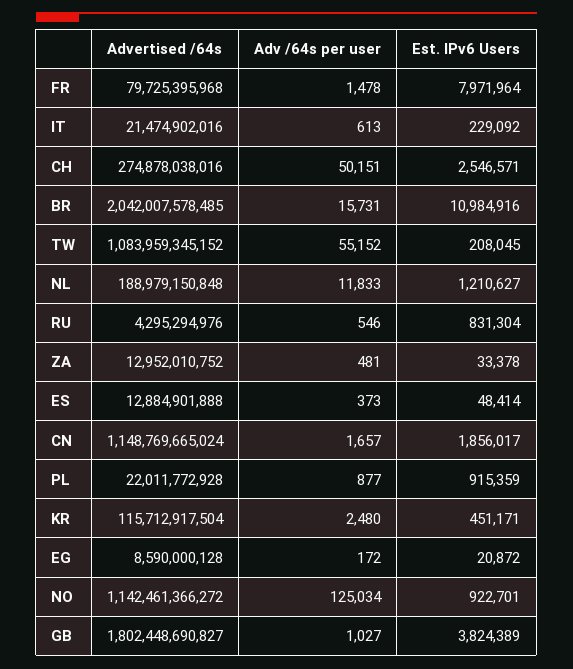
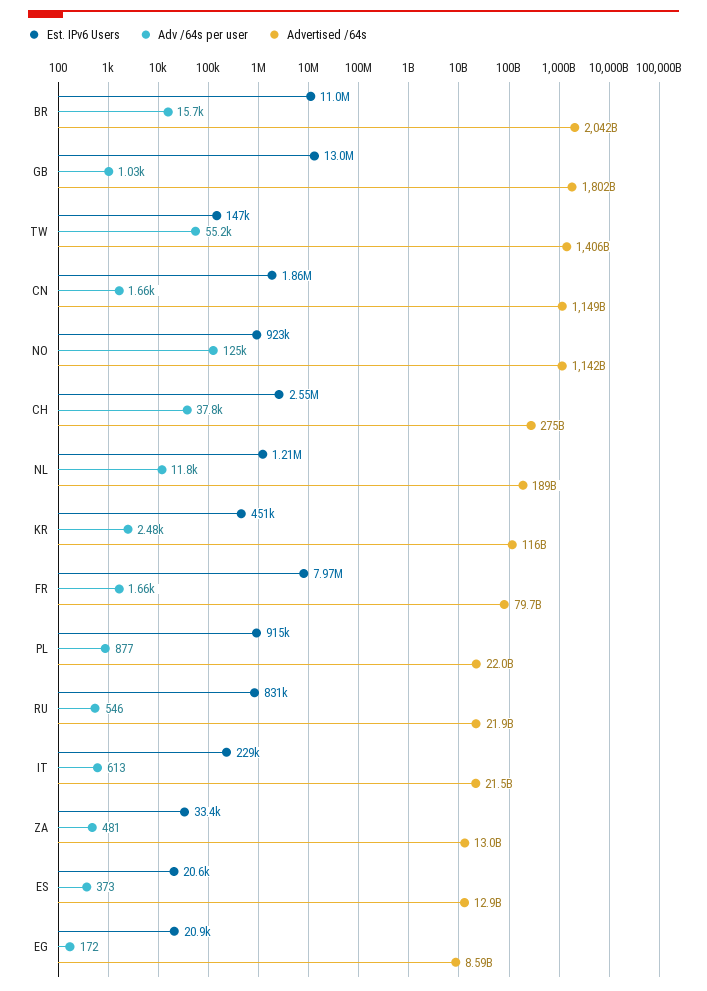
  {
    "Advertised /64s": {
      "FR": 79725395968,
      "IT": 21474902016,
      "CH": 274878038016,
      "BR": 2042007578485,
-     "TW": 1083959345152,
+     "TW": 1406000000000,
      "NL": 188979150848,
-     "RU": 4295294976,
+     "RU": 21900000000,
      "ZA": 12952010752,
      "ES": 12884901888,
      "CN": 1148769665024,
      "PL": 22011772928,
      "KR": 115712917504,
      "EG": 8590000128,
      "NO": 1142461366272,
      "GB": 1802448690827
    },
    "Adv /64s per user": {
-     "FR": 1478,
+     "FR": 1660,
      "IT": 613,
-     "CH": 50151,
+     "CH": 37800,
      "BR": 15731,
      "TW": 55152,
      "NL": 11833,
      "RU": 546,
      "ZA": 481,
      "ES": 373,
      "CN": 1657,
      "PL": 877,
      "KR": 2480,
      "EG": 172,
      "NO": 125034,
      "GB": 1027
    },
    "Est. IPv6 Users": {
      "FR": 7971964,
      "IT": 229092,
      "CH": 2546571,
      "BR": 10984916,
-     "TW": 208045,
+     "TW": 147000,
      "NL": 1210627,
      "RU": 831304,
      "ZA": 33378,
-     "ES": 48414,
+     "ES": 20600,
      "CN": 1856017,
      "PL": 915359,
      "KR": 451171,
      "EG": 20872,
      "NO": 922701,
-     "GB": 3824389
+     "GB": 13000000
    }
  }

